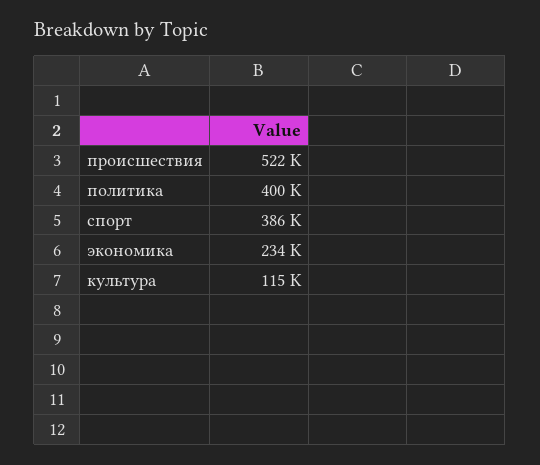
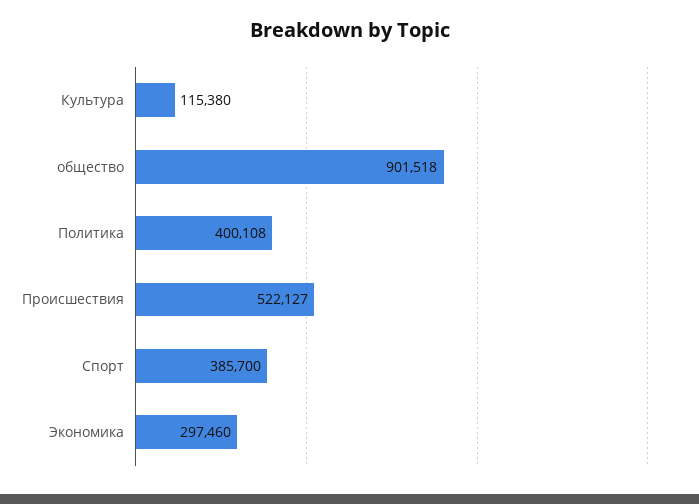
  {
    "происшествия": 522127,
    "политика": 400108,
    "спорт": 385700,
-   "экономика": 234000,
+   "экономика": 297460,
-   "культура": 115380
+   "культура": 115380,
+   "общество": 901518
  }

